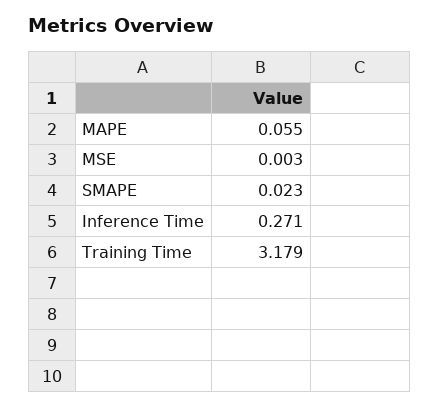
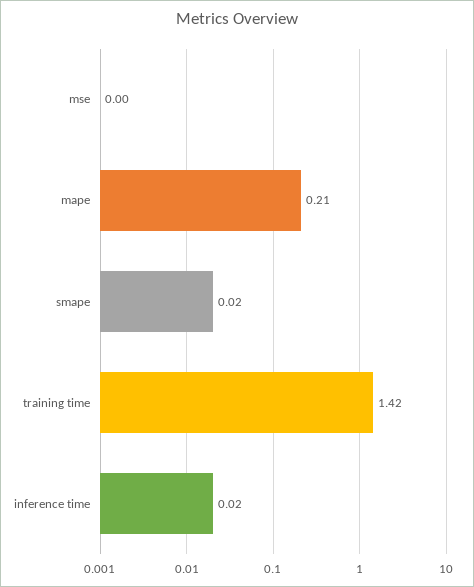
  {
-   "MAPE": 0.055,
+   "MAPE": 0.21,
    "MSE": 0.003,
    "SMAPE": 0.023,
-   "Inference Time": 0.271,
+   "Inference Time": 0.02,
-   "Training Time": 3.179
+   "Training Time": 1.42
  }

